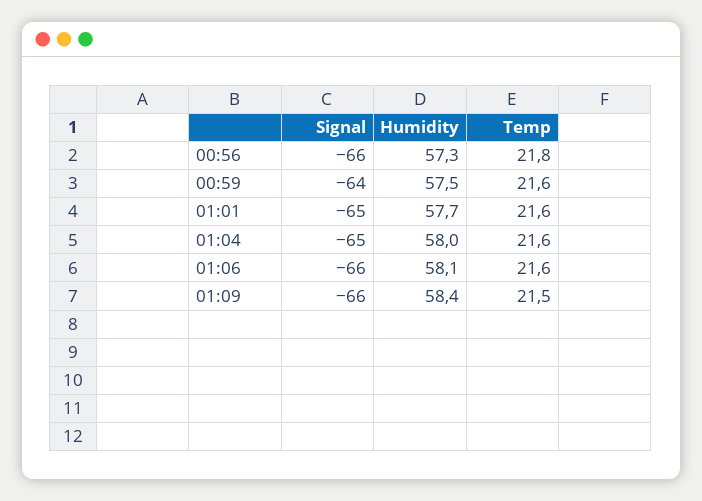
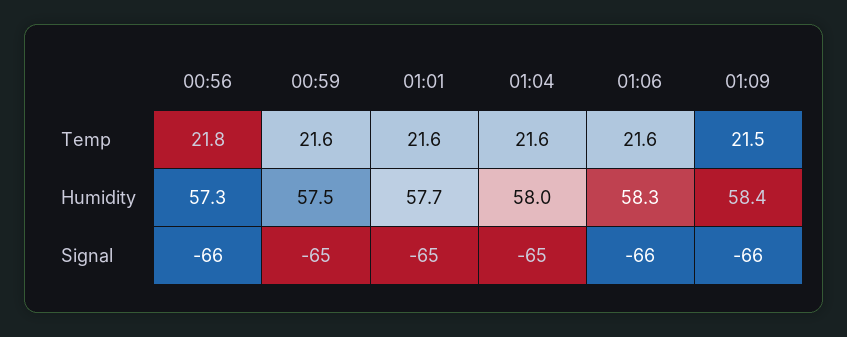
  {
    "Signal": {
      "00:56": -66,
-     "00:59": -64,
+     "00:59": -65,
      "01:01": -65,
      "01:04": -65,
      "01:06": -66,
      "01:09": -66
    },
    "Humidity": {
      "00:56": 57.3,
      "00:59": 57.5,
      "01:01": 57.7,
      "01:04": 58,
-     "01:06": 58.1,
+     "01:06": 58.3,
      "01:09": 58.4
    },
    "Temp": {
      "00:56": 21.8,
      "00:59": 21.6,
      "01:01": 21.6,
      "01:04": 21.6,
      "01:06": 21.6,
      "01:09": 21.5
    }
  }

